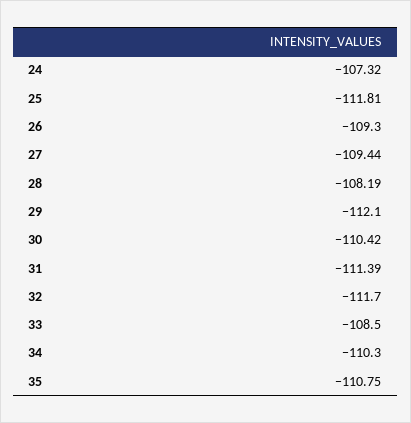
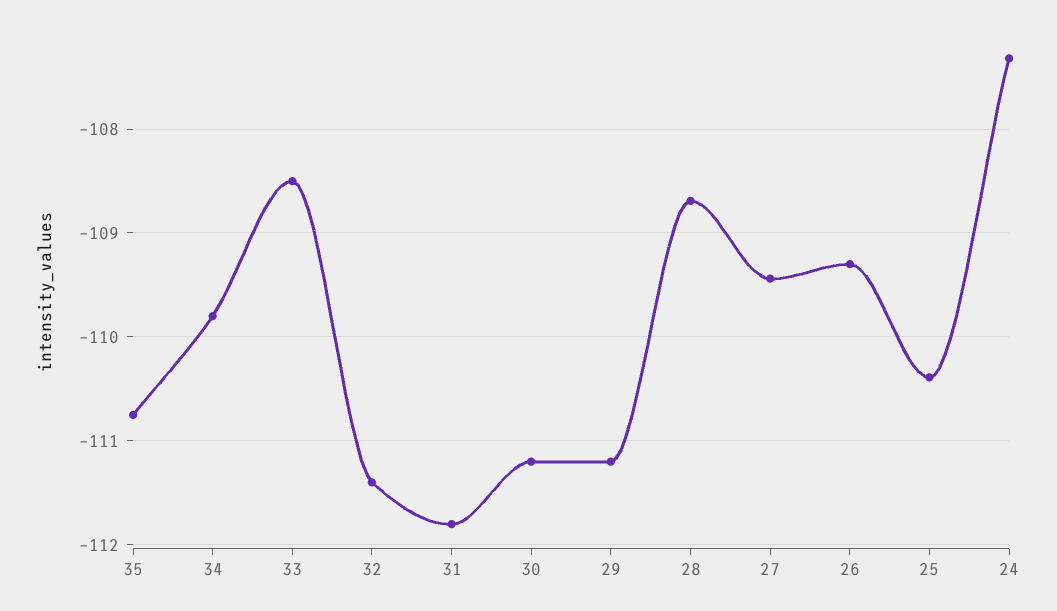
  {
    "24": -107.32,
-   "25": -111.81,
+   "25": -110.4,
    "26": -109.3,
    "27": -109.44,
-   "28": -108.19,
+   "28": -108.7,
-   "29": -112.1,
+   "29": -111.2,
-   "30": -110.42,
+   "30": -111.2,
-   "31": -111.39,
+   "31": -111.8,
-   "32": -111.7,
+   "32": -111.4,
    "33": -108.5,
-   "34": -110.3,
+   "34": -109.8,
    "35": -110.75
  }

